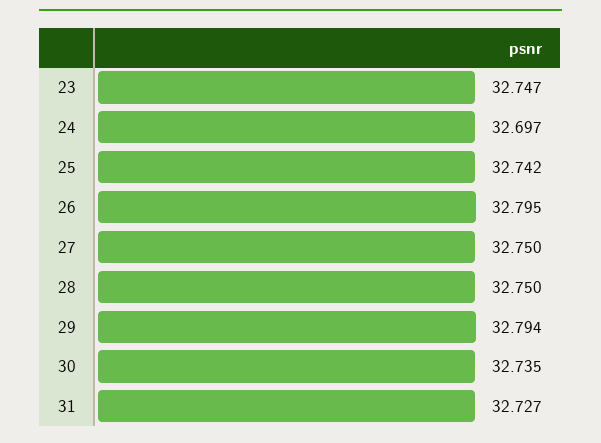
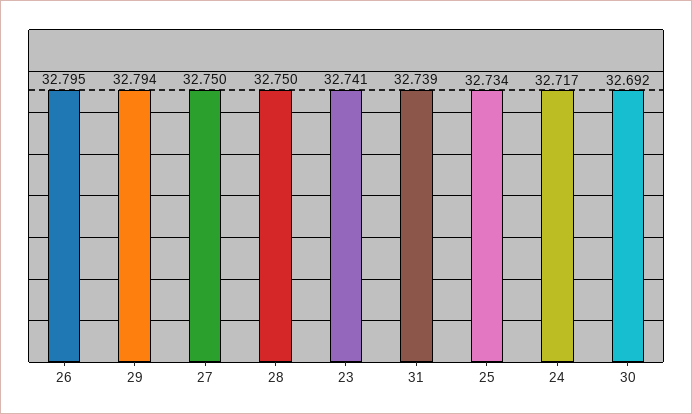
  {
-   "23": 32.747,
+   "23": 32.741,
-   "24": 32.697,
+   "24": 32.717,
-   "25": 32.742,
+   "25": 32.734,
    "26": 32.795,
    "27": 32.75,
    "28": 32.75,
    "29": 32.794,
-   "30": 32.735,
+   "30": 32.692,
-   "31": 32.727
+   "31": 32.739
  }

